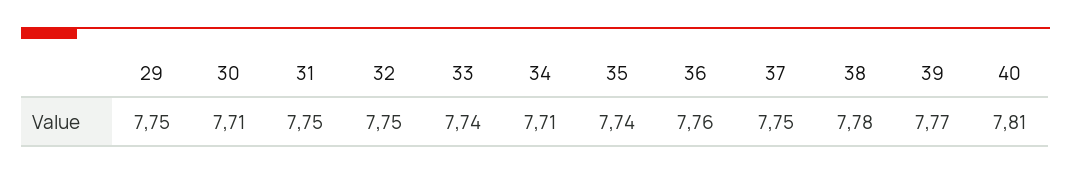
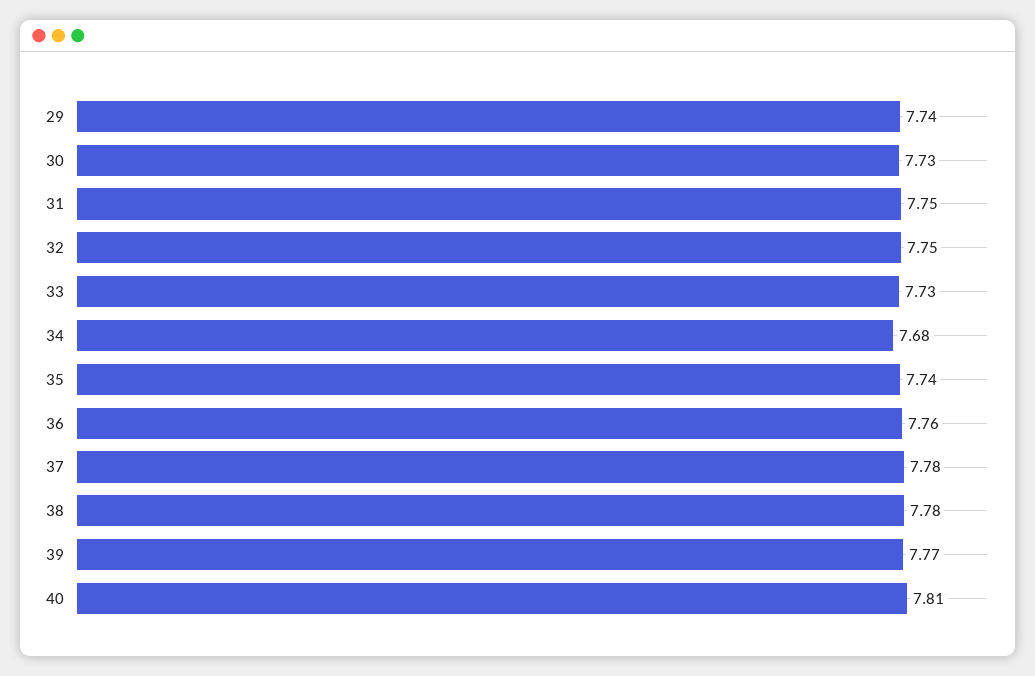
  {
-   "29": 7.75,
+   "29": 7.74,
-   "30": 7.71,
+   "30": 7.73,
    "31": 7.75,
    "32": 7.75,
-   "33": 7.74,
+   "33": 7.73,
-   "34": 7.71,
+   "34": 7.68,
    "35": 7.74,
    "36": 7.76,
-   "37": 7.75,
+   "37": 7.78,
    "38": 7.78,
    "39": 7.77,
    "40": 7.81
  }

